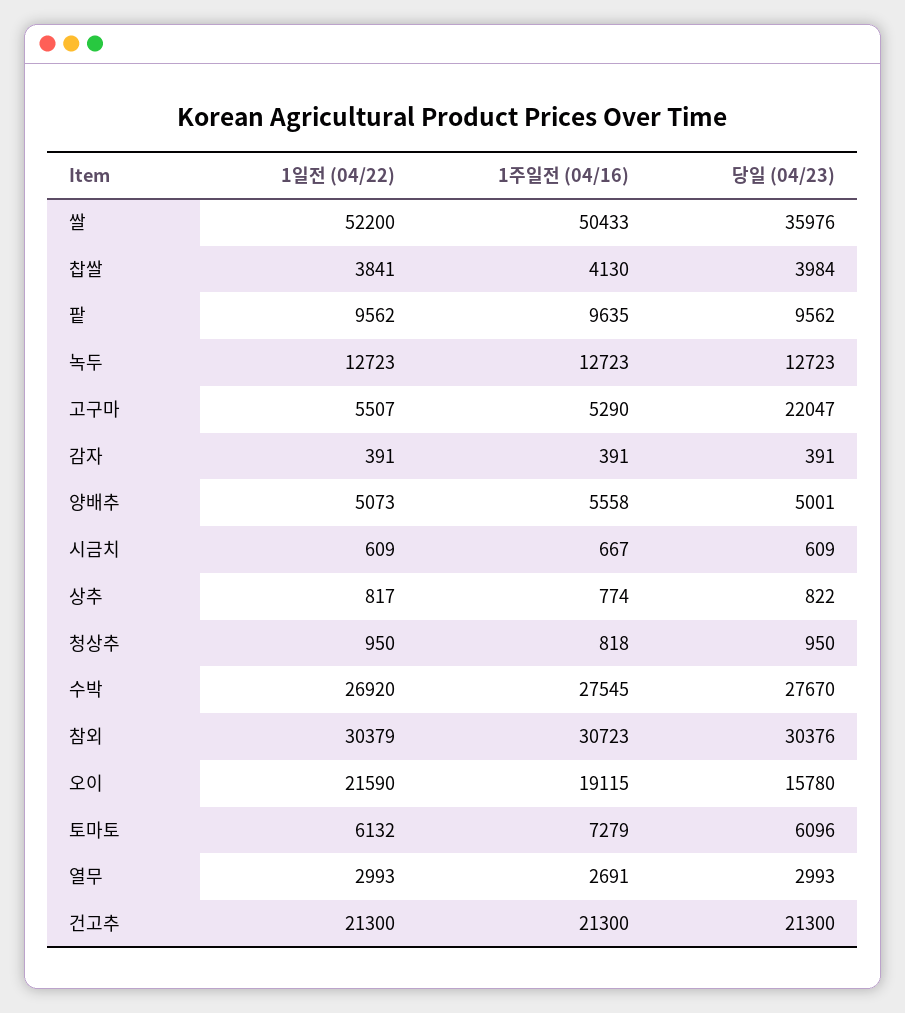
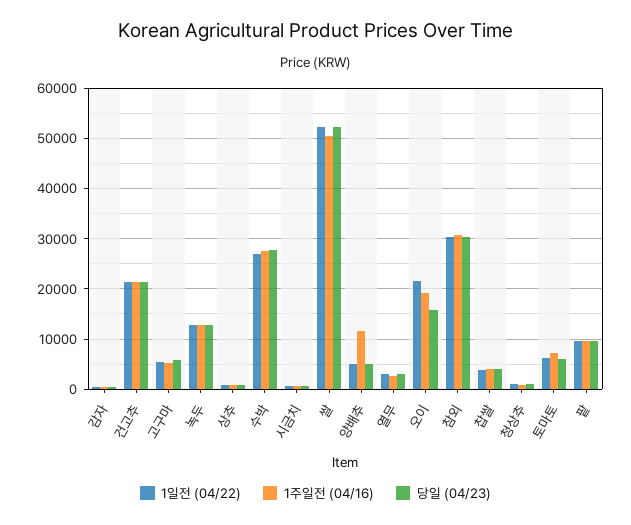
  {
    "1일전 (04/22)": {
      "쌀": 52200,
      "찹쌀": 3841,
      "팥": 9562,
      "녹두": 12723,
      "고구마": 5507,
      "감자": 391,
      "양배추": 5073,
      "시금치": 609,
      "상추": 817,
      "청상추": 950,
      "수박": 26920,
      "참외": 30379,
      "오이": 21590,
      "토마토": 6132,
      "열무": 2993,
      "건고추": 21300
    },
    "1주일전 (04/16)": {
      "쌀": 50433,
      "찹쌀": 4130,
      "팥": 9635,
      "녹두": 12723,
      "고구마": 5290,
      "감자": 391,
-     "양배추": 5558,
+     "양배추": 12000,
      "시금치": 667,
      "상추": 774,
      "청상추": 818,
      "수박": 27545,
      "참외": 30723,
      "오이": 19115,
      "토마토": 7279,
      "열무": 2691,
      "건고추": 21300
    },
    "당일 (04/23)": {
-     "쌀": 35976,
+     "쌀": 52000,
      "찹쌀": 3984,
      "팥": 9562,
      "녹두": 12723,
-     "고구마": 22047,
+     "고구마": 6000,
      "감자": 391,
      "양배추": 5001,
      "시금치": 609,
      "상추": 822,
      "청상추": 950,
      "수박": 27670,
      "참외": 30376,
      "오이": 15780,
      "토마토": 6096,
      "열무": 2993,
      "건고추": 21300
    }
  }

